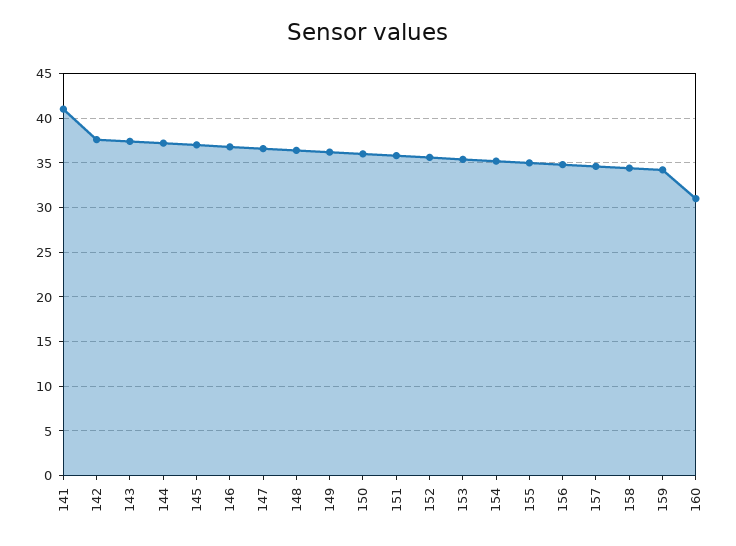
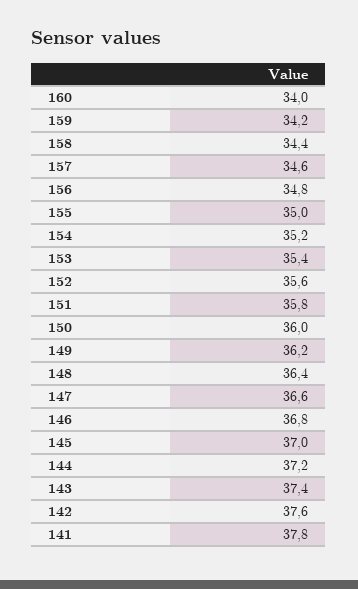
  {
-   "141": 41,
+   "141": 37.8,
    "142": 37.6,
    "143": 37.4,
    "144": 37.2,
    "145": 37,
    "146": 36.8,
    "147": 36.6,
    "148": 36.4,
    "149": 36.2,
    "150": 36,
    "151": 35.8,
    "152": 35.6,
    "153": 35.4,
    "154": 35.2,
    "155": 35,
    "156": 34.8,
    "157": 34.6,
    "158": 34.4,
    "159": 34.2,
-   "160": 31
+   "160": 34
  }

